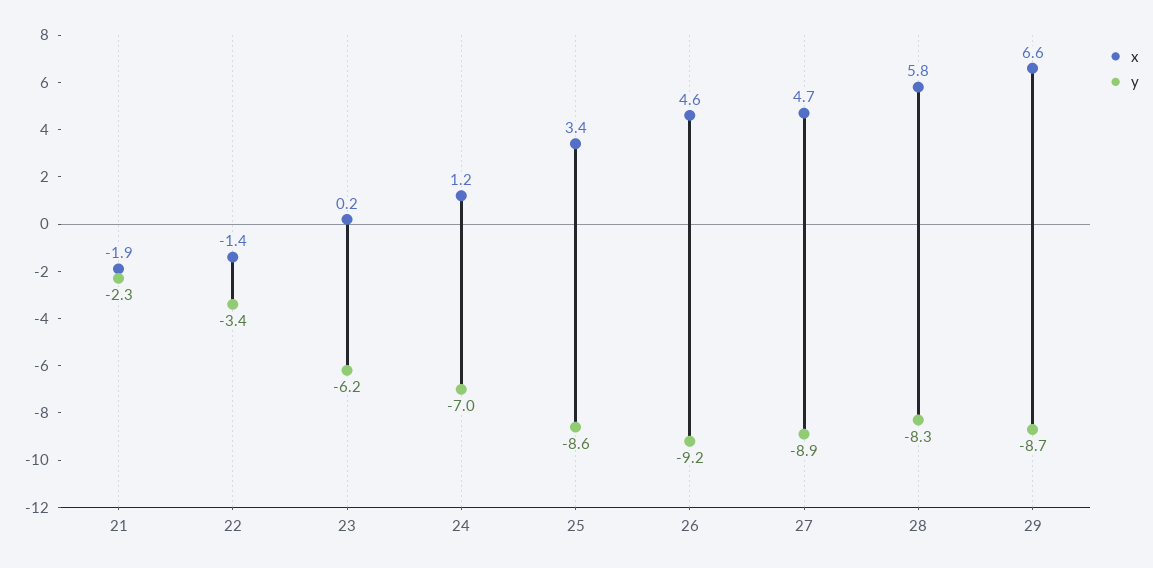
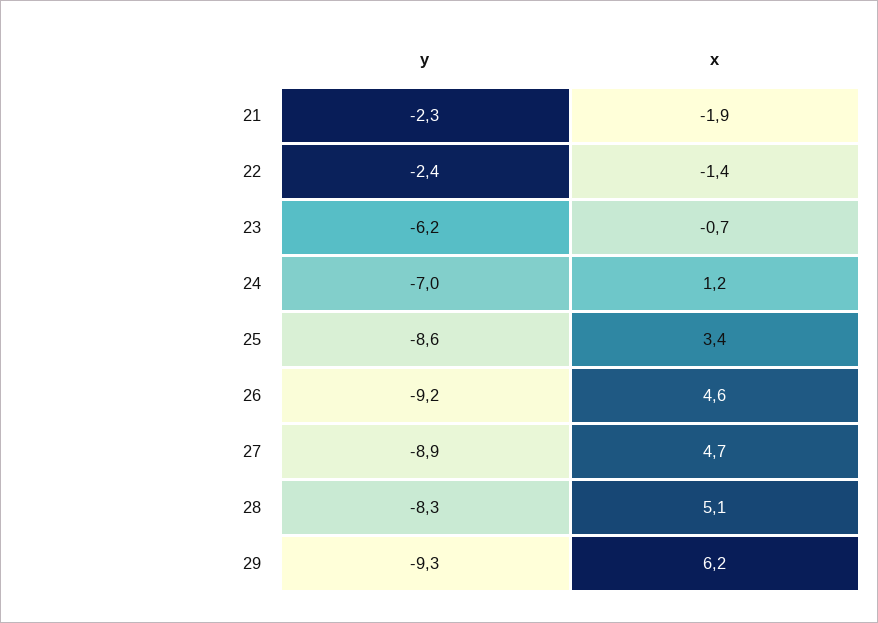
  {
    "x": {
      "21": -1.9,
      "22": -1.4,
-     "23": 0.2,
+     "23": -0.7,
      "24": 1.2,
      "25": 3.4,
      "26": 4.6,
      "27": 4.7,
-     "28": 5.8,
+     "28": 5.1,
-     "29": 6.6
+     "29": 6.2
    },
    "y": {
      "21": -2.3,
-     "22": -3.4,
+     "22": -2.4,
      "23": -6.2,
      "24": -7,
      "25": -8.6,
      "26": -9.2,
      "27": -8.9,
      "28": -8.3,
-     "29": -8.7
+     "29": -9.3
    }
  }

